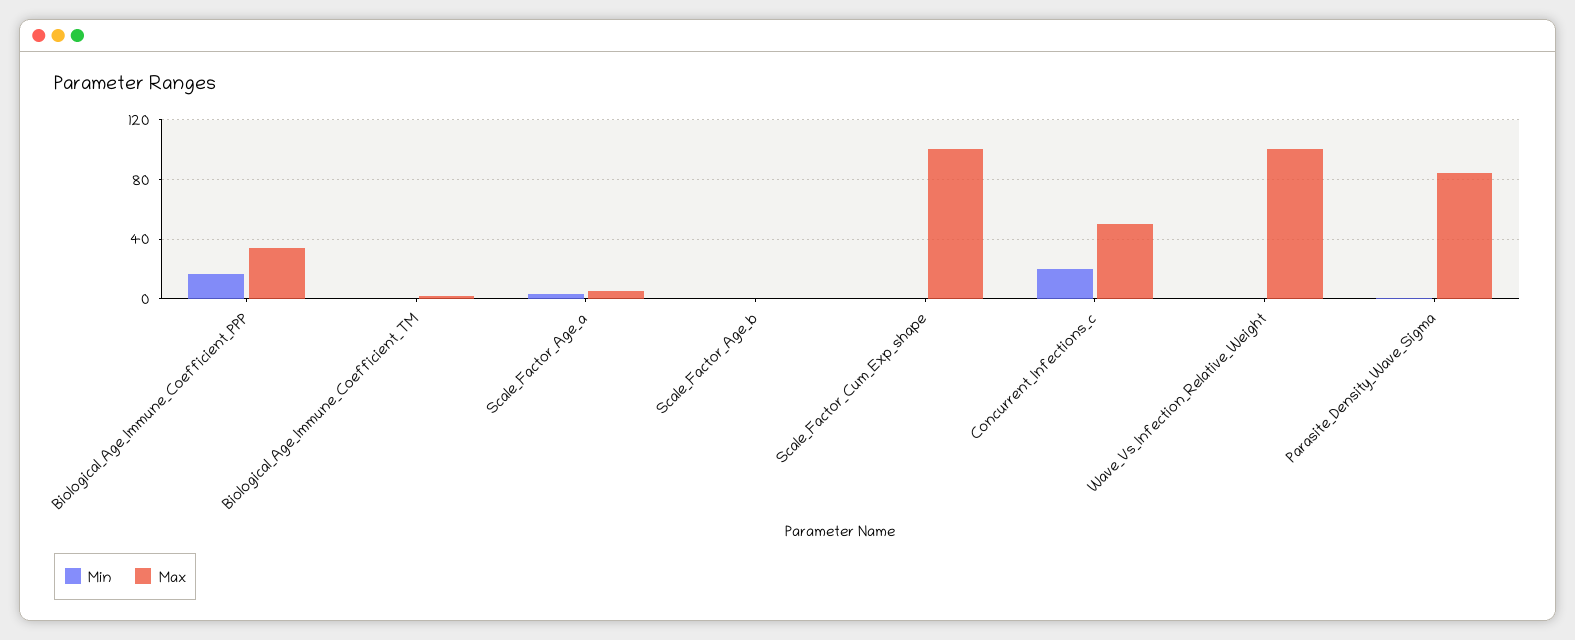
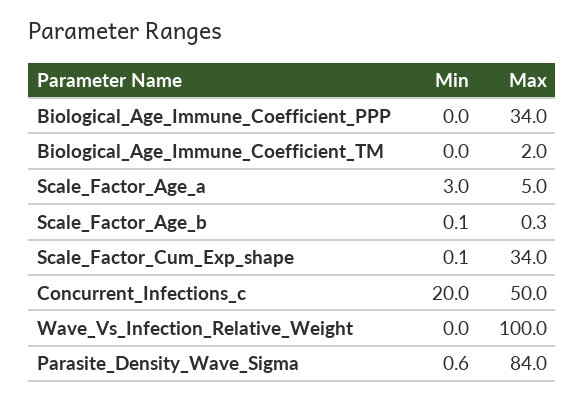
  {
    "Min": {
-     "Biological_Age_Immune_Coefficient_PPP": 15,
+     "Biological_Age_Immune_Coefficient_PPP": 0,
      "Biological_Age_Immune_Coefficient_TM": 0,
      "Scale_Factor_Age_a": 3,
      "Scale_Factor_Age_b": 0.1,
      "Scale_Factor_Cum_Exp_shape": 0.1,
      "Concurrent_Infections_c": 20,
      "Wave_Vs_Infection_Relative_Weight": 0,
      "Parasite_Density_Wave_Sigma": 0.6
    },
    "Max": {
      "Biological_Age_Immune_Coefficient_PPP": 34,
      "Biological_Age_Immune_Coefficient_TM": 2,
      "Scale_Factor_Age_a": 5,
      "Scale_Factor_Age_b": 0.3,
-     "Scale_Factor_Cum_Exp_shape": 100,
+     "Scale_Factor_Cum_Exp_shape": 34,
      "Concurrent_Infections_c": 50,
      "Wave_Vs_Infection_Relative_Weight": 100,
      "Parasite_Density_Wave_Sigma": 84
    }
  }

